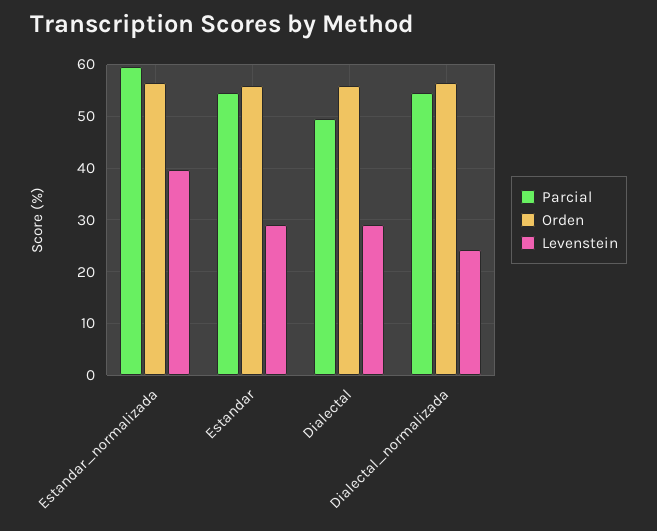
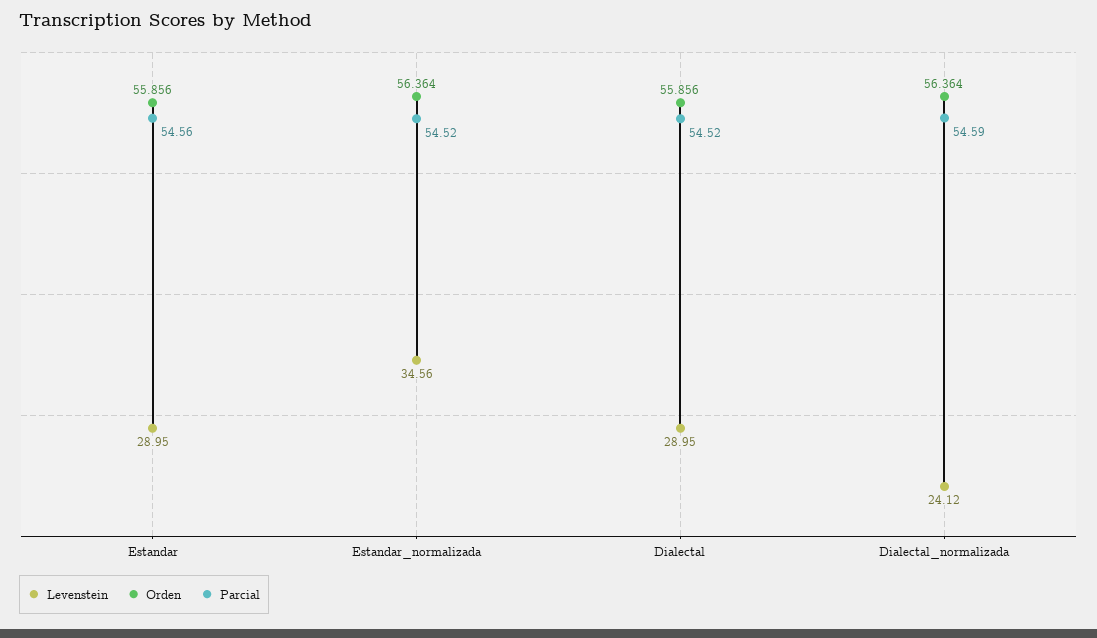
  {
    "Parcial": {
-     "Estandar_normalizada": 60,
+     "Estandar_normalizada": 54.52,
      "Estandar": 54.56,
-     "Dialectal": 50,
+     "Dialectal": 54.52,
      "Dialectal_normalizada": 54.59
    },
    "Orden": {
      "Estandar_normalizada": 56.364,
      "Estandar": 55.856,
      "Dialectal": 55.856,
      "Dialectal_normalizada": 56.364
    },
    "Levenstein": {
-     "Estandar_normalizada": 40,
+     "Estandar_normalizada": 34.56,
      "Estandar": 28.95,
      "Dialectal": 28.95,
      "Dialectal_normalizada": 24.12
    }
  }

